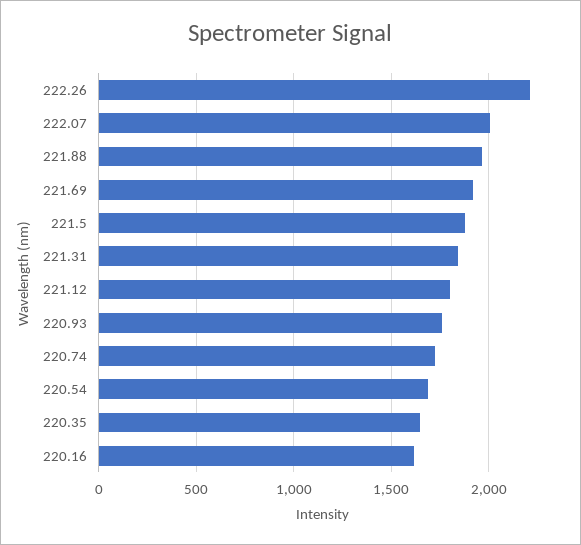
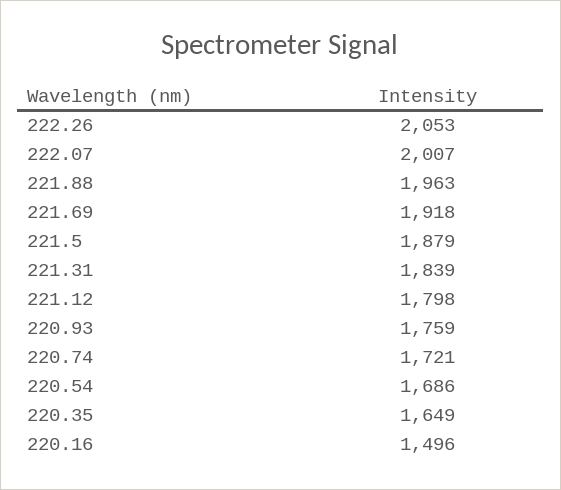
  {
-   "222.26": 2200,
+   "222.26": 2053,
    "222.07": 2007,
    "221.88": 1963,
    "221.69": 1918,
    "221.5": 1879,
    "221.31": 1839,
    "221.12": 1798,
    "220.93": 1759,
    "220.74": 1721,
    "220.54": 1686,
    "220.35": 1649,
-   "220.16": 1600
+   "220.16": 1496
  }

